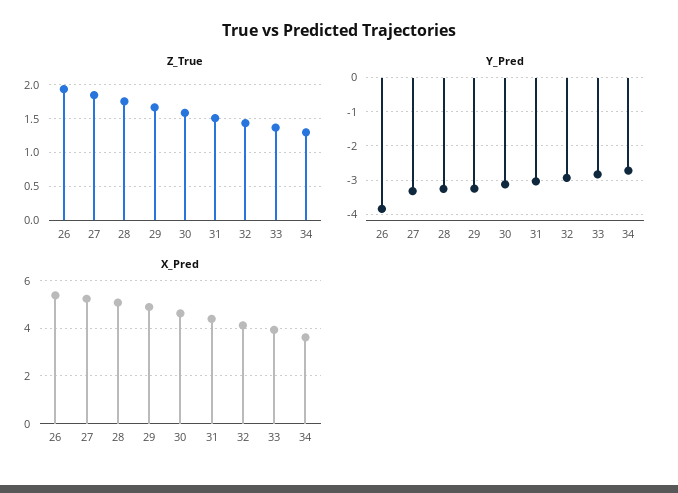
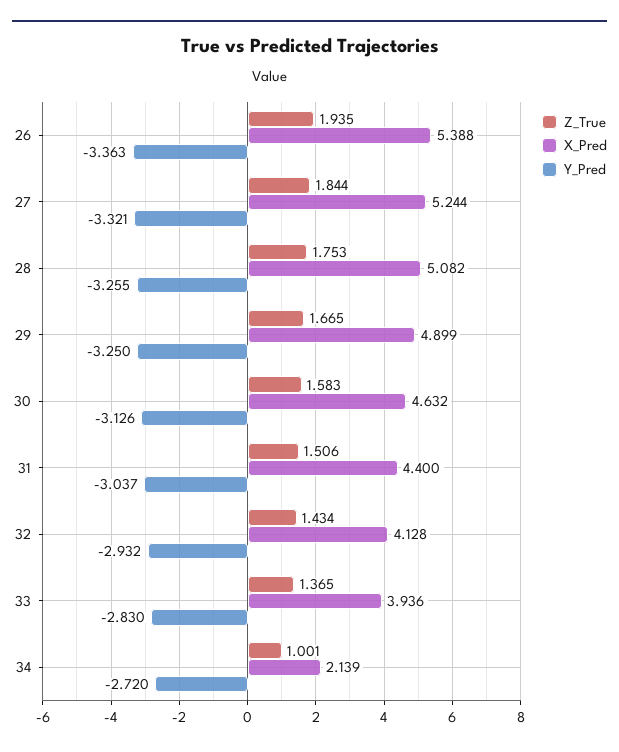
  {
    "Z_True": {
      "26": 1.935,
      "27": 1.844,
      "28": 1.753,
      "29": 1.665,
      "30": 1.583,
      "31": 1.506,
      "32": 1.434,
      "33": 1.365,
-     "34": 1.3
+     "34": 1.001
    },
    "Y_Pred": {
-     "26": -3.8,
+     "26": -3.363,
      "27": -3.321,
      "28": -3.255,
      "29": -3.25,
      "30": -3.126,
      "31": -3.037,
      "32": -2.932,
      "33": -2.83,
      "34": -2.72
    },
    "X_Pred": {
      "26": 5.388,
      "27": 5.244,
      "28": 5.082,
      "29": 4.899,
      "30": 4.632,
      "31": 4.4,
      "32": 4.128,
      "33": 3.936,
-     "34": 3.5
+     "34": 2.139
    }
  }

